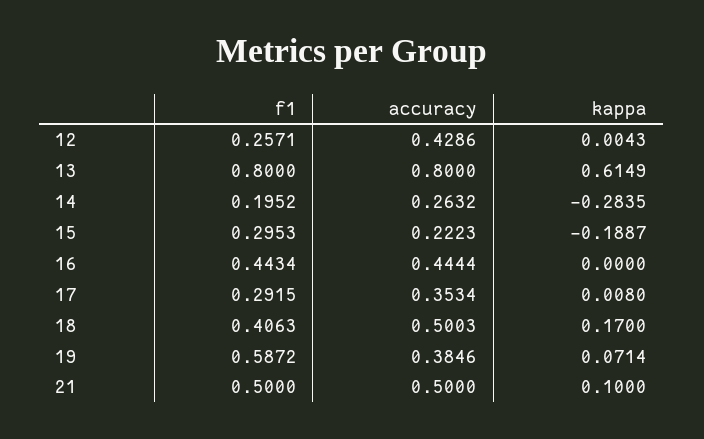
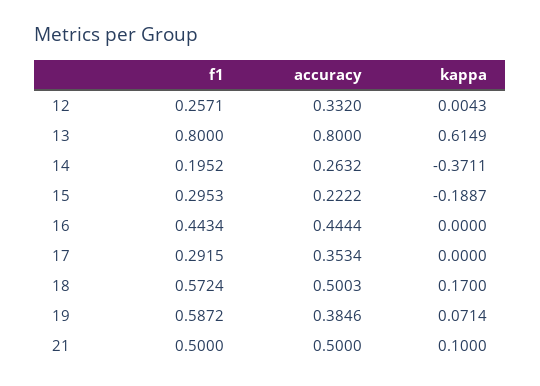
  {
    "f1": {
      "12": 0.2571,
      "13": 0.8,
      "14": 0.1952,
      "15": 0.2953,
      "16": 0.4434,
      "17": 0.2915,
-     "18": 0.4063,
+     "18": 0.5724,
      "19": 0.5872,
      "21": 0.5
    },
    "accuracy": {
-     "12": 0.4286,
+     "12": 0.332,
      "13": 0.8,
      "14": 0.2632,
-     "15": 0.2223,
+     "15": 0.2222,
      "16": 0.4444,
      "17": 0.3534,
      "18": 0.5003,
      "19": 0.3846,
      "21": 0.5
    },
    "kappa": {
      "12": 0.0043,
      "13": 0.6149,
-     "14": -0.2835,
+     "14": -0.3711,
      "15": -0.1887,
      "16": 0,
-     "17": 0.008,
+     "17": 0,
      "18": 0.17,
      "19": 0.0714,
      "21": 0.1
    }
  }

